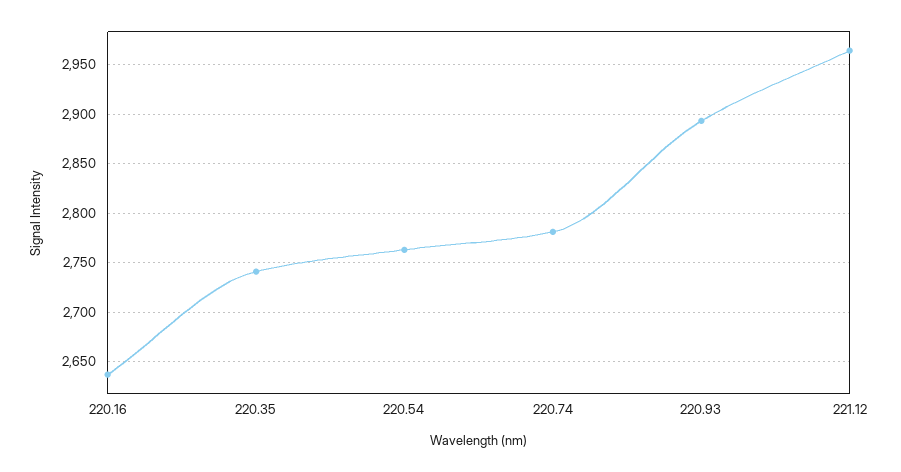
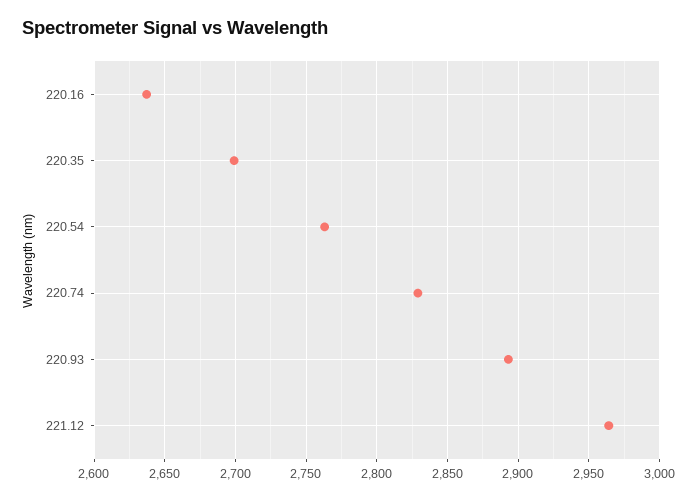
  {
    "220.16": 2635,
-   "220.35": 2740,
+   "220.35": 2700,
    "220.54": 2765,
-   "220.74": 2780,
+   "220.74": 2830,
    "220.93": 2895,
    "221.12": 2965
  }

